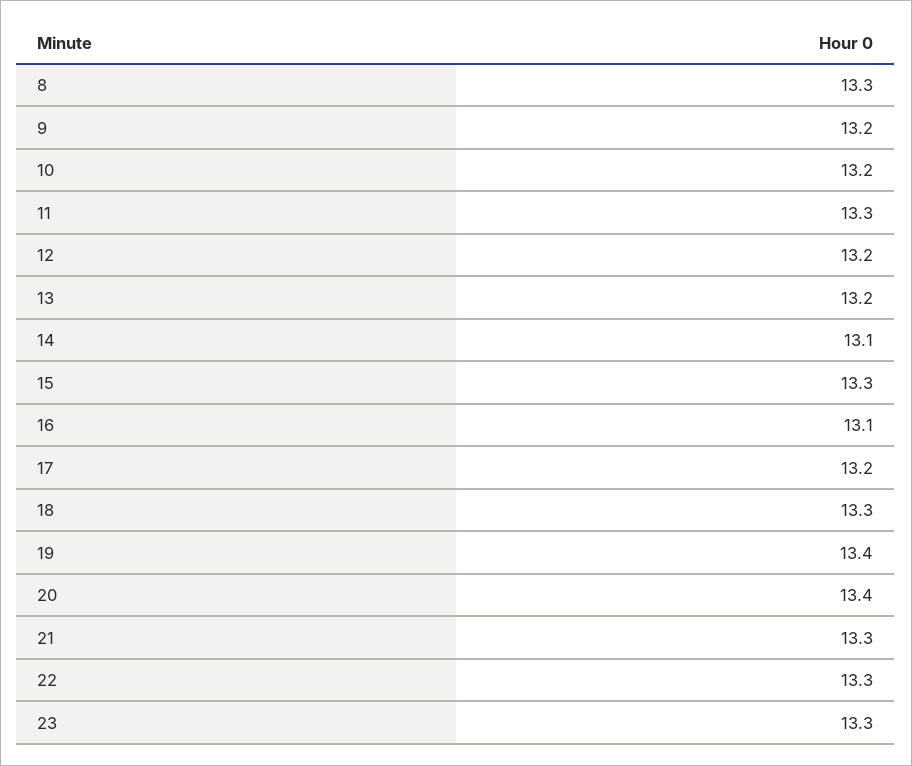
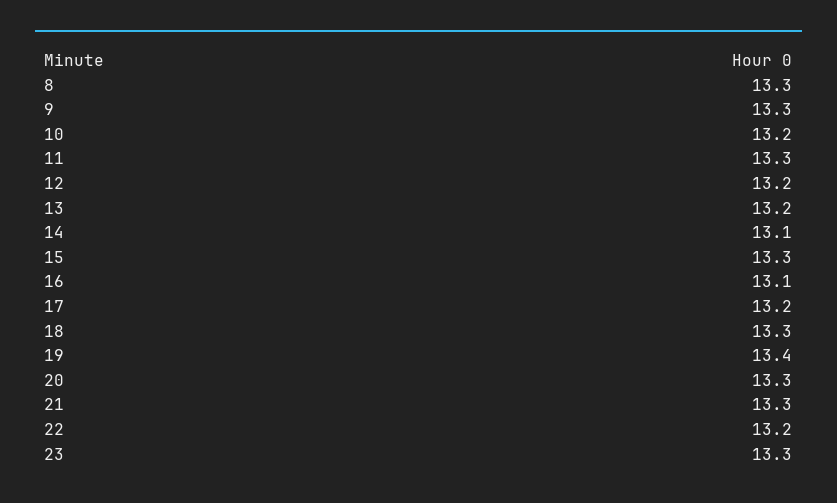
  {
    "8": 13.3,
-   "9": 13.2,
+   "9": 13.3,
    "10": 13.2,
    "11": 13.3,
    "12": 13.2,
    "13": 13.2,
    "14": 13.1,
    "15": 13.3,
    "16": 13.1,
    "17": 13.2,
    "18": 13.3,
    "19": 13.4,
-   "20": 13.4,
+   "20": 13.3,
    "21": 13.3,
-   "22": 13.3,
+   "22": 13.2,
    "23": 13.3
  }

